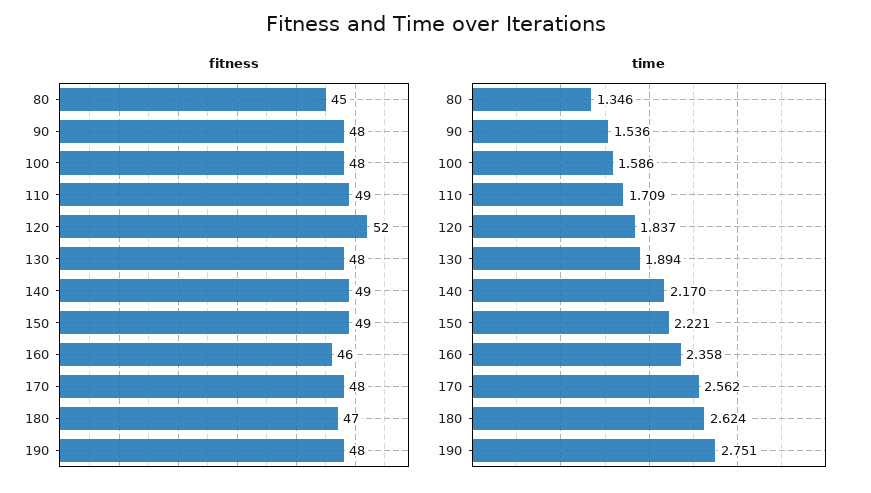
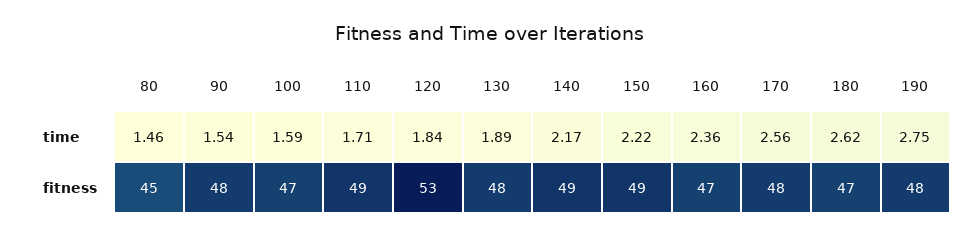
  {
    "fitness": {
      "80": 45,
      "90": 48,
-     "100": 48,
+     "100": 47,
      "110": 49,
-     "120": 52,
+     "120": 53,
      "130": 48,
      "140": 49,
      "150": 49,
-     "160": 46,
+     "160": 47,
      "170": 48,
      "180": 47,
      "190": 48
    },
    "time": {
-     "80": 1.346,
+     "80": 1.46,
      "90": 1.536,
      "100": 1.586,
      "110": 1.709,
      "120": 1.837,
      "130": 1.894,
      "140": 2.17,
      "150": 2.221,
      "160": 2.358,
      "170": 2.562,
      "180": 2.624,
      "190": 2.751
    }
  }

